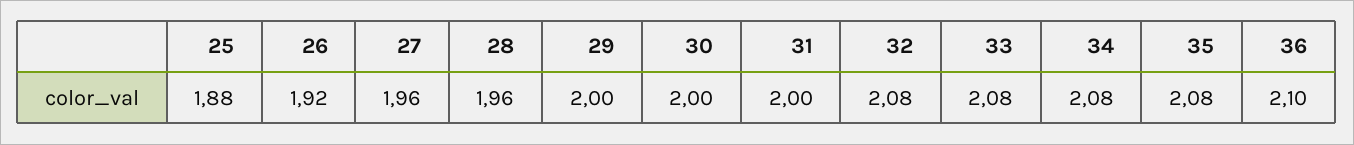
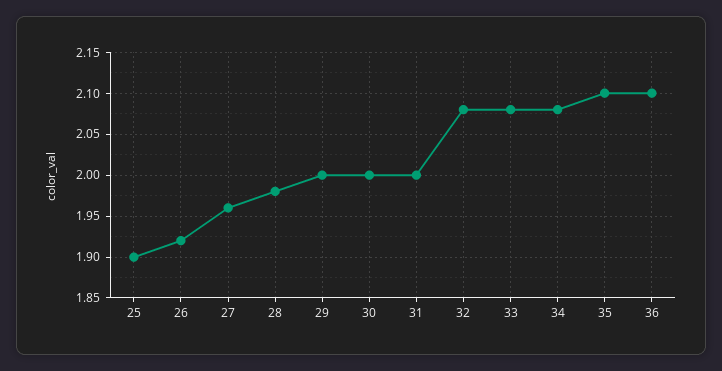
  {
-   "25": 1.88,
+   "25": 1.9,
    "26": 1.92,
    "27": 1.96,
-   "28": 1.96,
+   "28": 1.98,
    "29": 2,
    "30": 2,
    "31": 2,
    "32": 2.08,
    "33": 2.08,
    "34": 2.08,
-   "35": 2.08,
+   "35": 2.1,
    "36": 2.1
  }

